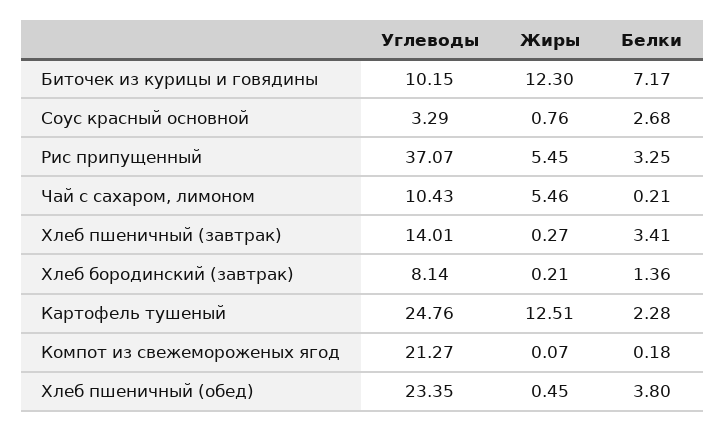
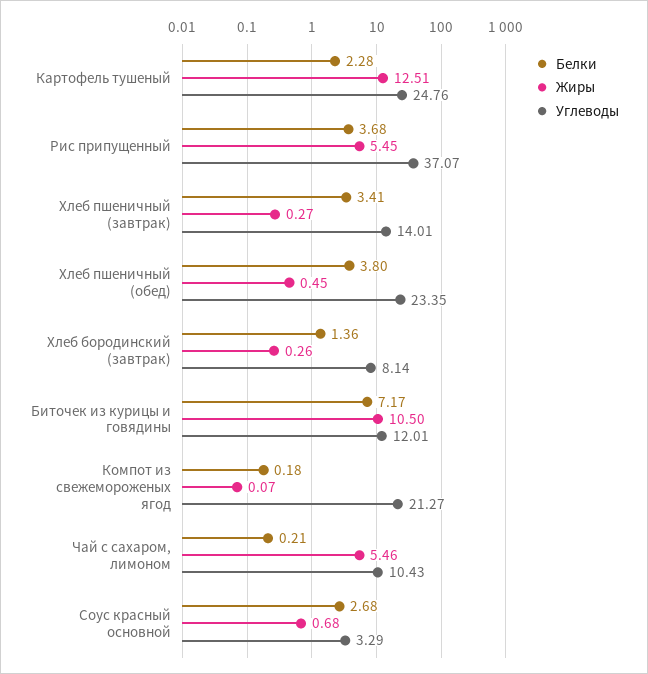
  {
    "Углеводы": {
-     "Биточек из курицы и говядины": 10.15,
+     "Биточек из курицы и говядины": 12.01,
      "Соус красный основной": 3.29,
      "Рис припущенный": 37.07,
      "Чай с сахаром, лимоном": 10.43,
      "Хлеб пшеничный (завтрак)": 14.01,
      "Хлеб бородинский (завтрак)": 8.14,
      "Картофель тушеный": 24.76,
      "Компот из свежемороженых ягод": 21.27,
      "Хлеб пшеничный (обед)": 23.35
    },
    "Жиры": {
-     "Биточек из курицы и говядины": 12.3,
+     "Биточек из курицы и говядины": 10.5,
-     "Соус красный основной": 0.76,
+     "Соус красный основной": 0.68,
      "Рис припущенный": 5.45,
      "Чай с сахаром, лимоном": 5.46,
      "Хлеб пшеничный (завтрак)": 0.27,
-     "Хлеб бородинский (завтрак)": 0.21,
+     "Хлеб бородинский (завтрак)": 0.26,
      "Картофель тушеный": 12.51,
      "Компот из свежемороженых ягод": 0.07,
      "Хлеб пшеничный (обед)": 0.45
    },
    "Белки": {
      "Биточек из курицы и говядины": 7.17,
      "Соус красный основной": 2.68,
-     "Рис припущенный": 3.25,
+     "Рис припущенный": 3.68,
      "Чай с сахаром, лимоном": 0.21,
      "Хлеб пшеничный (завтрак)": 3.41,
      "Хлеб бородинский (завтрак)": 1.36,
      "Картофель тушеный": 2.28,
      "Компот из свежемороженых ягод": 0.18,
      "Хлеб пшеничный (обед)": 3.8
    }
  }

